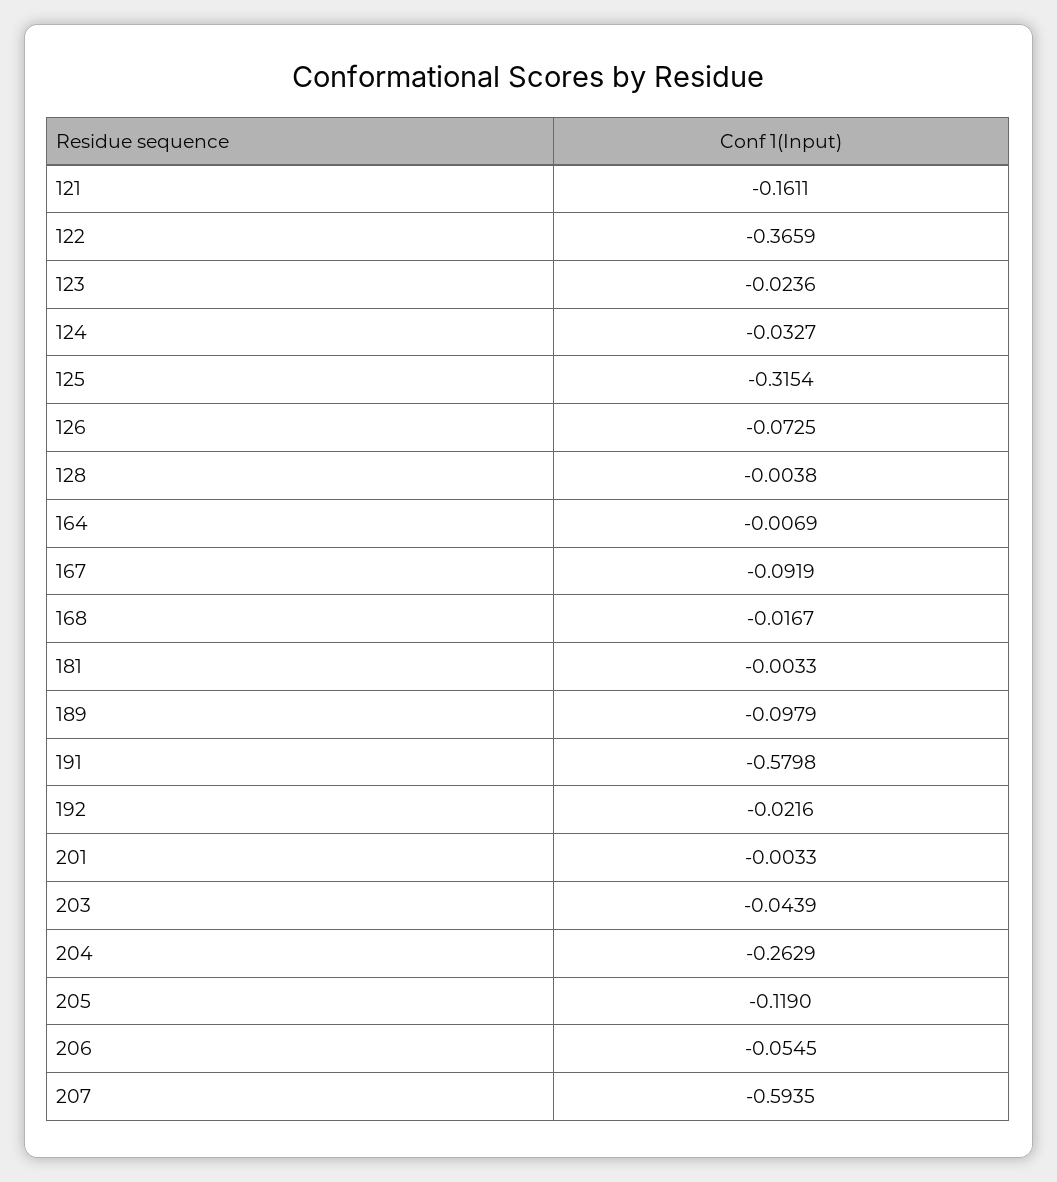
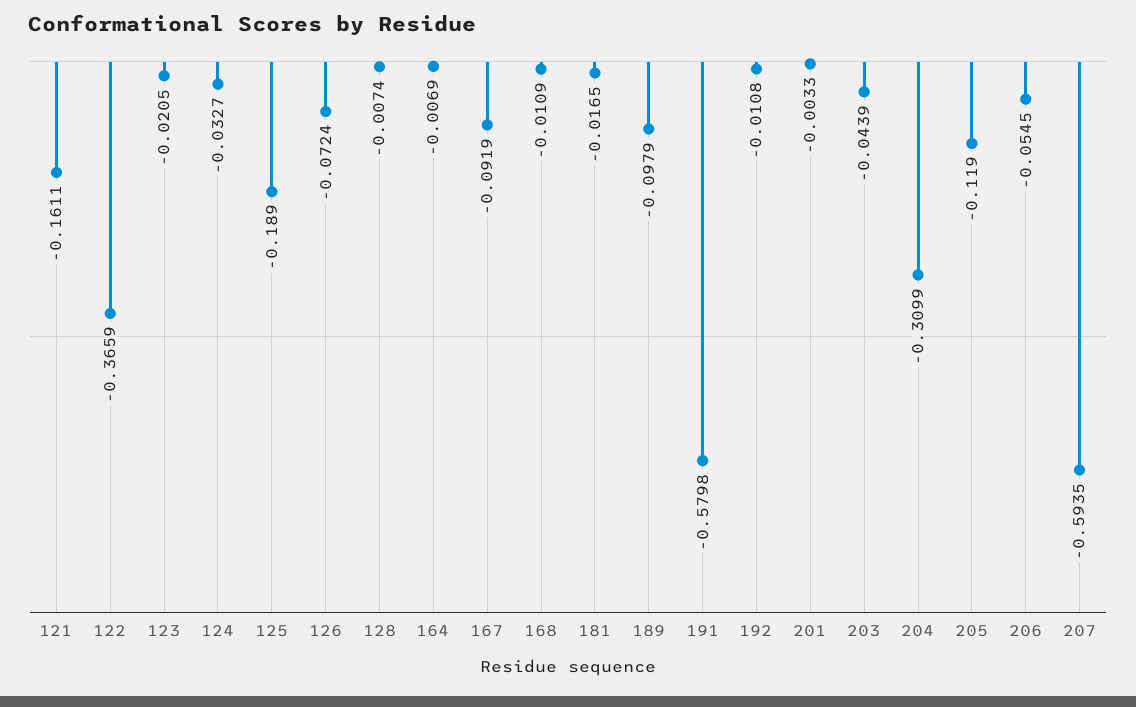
  {
    "121": -0.1611,
    "122": -0.3659,
-   "123": -0.0236,
+   "123": -0.0205,
    "124": -0.0327,
-   "125": -0.3154,
+   "125": -0.189,
-   "126": -0.0725,
+   "126": -0.0724,
-   "128": -0.0038,
+   "128": -0.0074,
    "164": -0.0069,
    "167": -0.0919,
-   "168": -0.0167,
+   "168": -0.0109,
-   "181": -0.0033,
+   "181": -0.0165,
    "189": -0.0979,
    "191": -0.5798,
-   "192": -0.0216,
+   "192": -0.0108,
    "201": -0.0033,
    "203": -0.0439,
-   "204": -0.2629,
+   "204": -0.3099,
    "205": -0.119,
    "206": -0.0545,
    "207": -0.5935
  }

